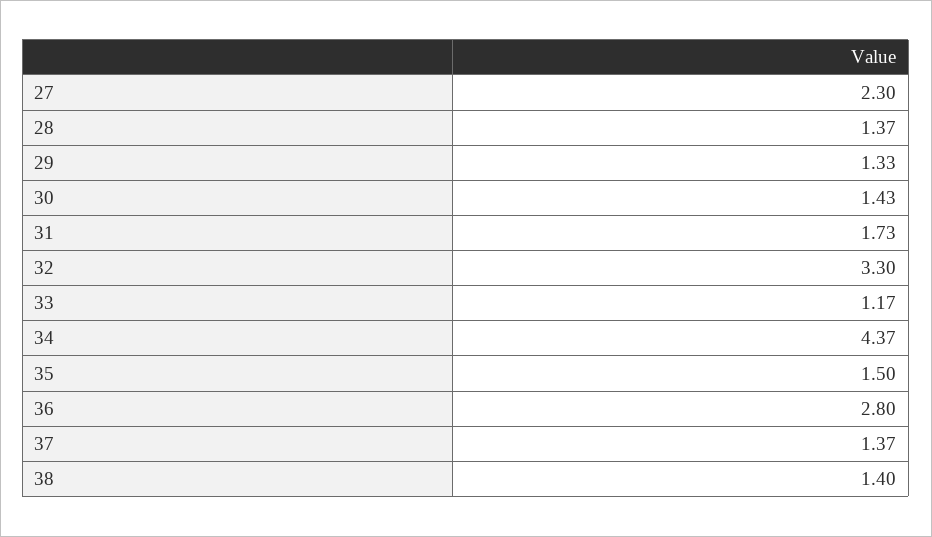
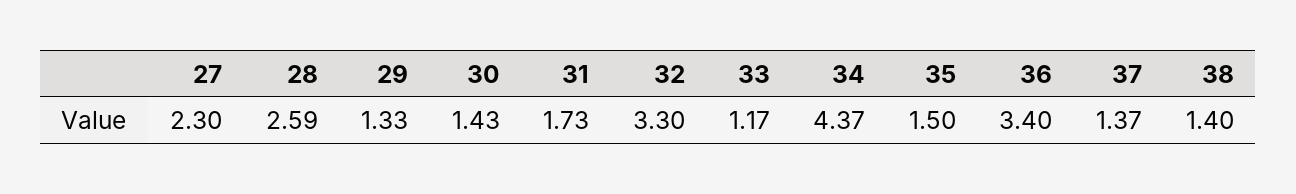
  {
    "27": 2.3,
-   "28": 1.37,
+   "28": 2.59,
    "29": 1.33,
    "30": 1.43,
    "31": 1.73,
    "32": 3.3,
    "33": 1.17,
    "34": 4.37,
    "35": 1.5,
-   "36": 2.8,
+   "36": 3.4,
    "37": 1.37,
    "38": 1.4
  }

